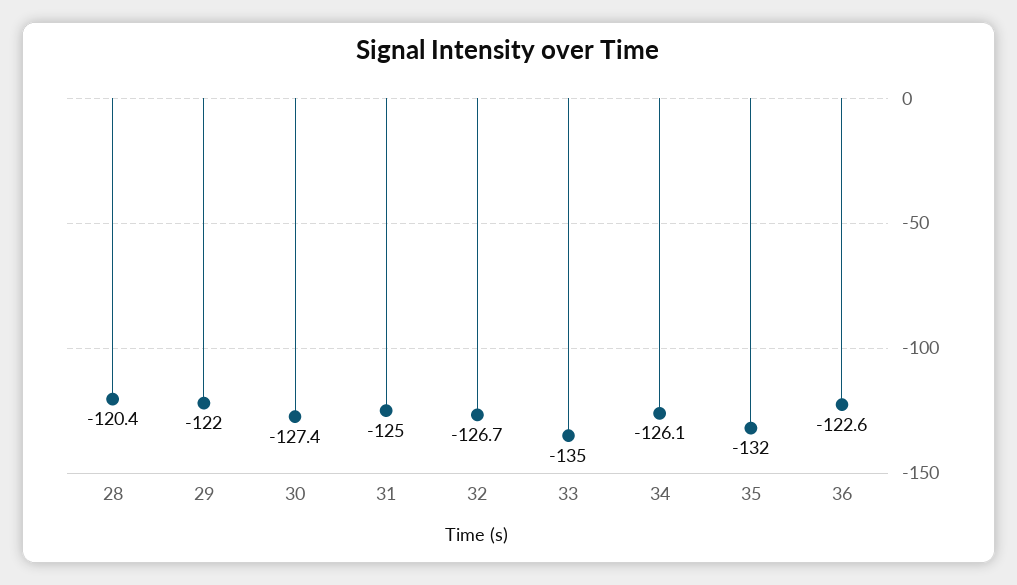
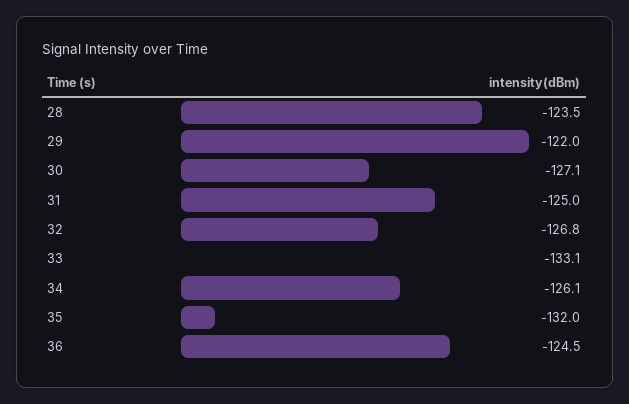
  {
-   "28": -120.4,
+   "28": -123.5,
    "29": -122,
-   "30": -127.4,
+   "30": -127.1,
    "31": -125,
-   "32": -126.7,
+   "32": -126.8,
-   "33": -135,
+   "33": -133.1,
    "34": -126.1,
    "35": -132,
-   "36": -122.6
+   "36": -124.5
  }

